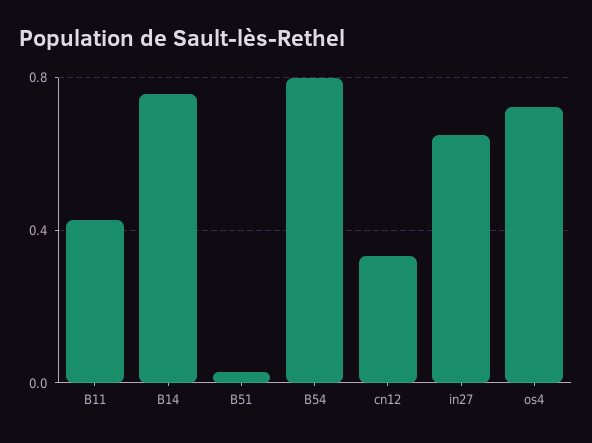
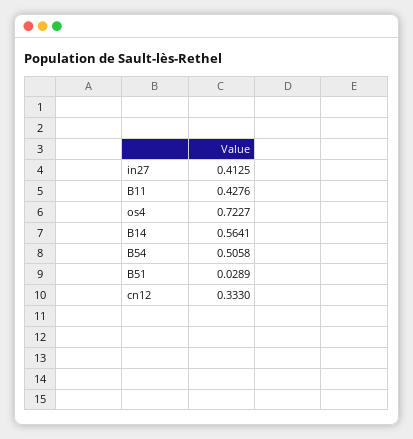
  {
    "B11": 0.4276,
-   "B14": 0.75,
+   "B14": 0.5641,
    "B51": 0.0289,
-   "B54": 0.8,
+   "B54": 0.5058,
    "cn12": 0.333,
-   "in27": 0.65,
+   "in27": 0.4125,
    "os4": 0.7227
  }

